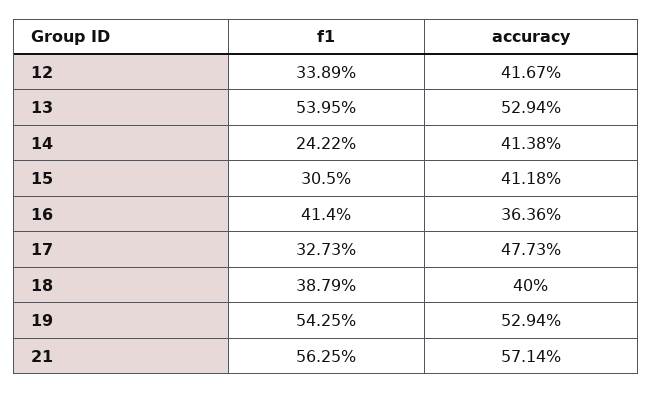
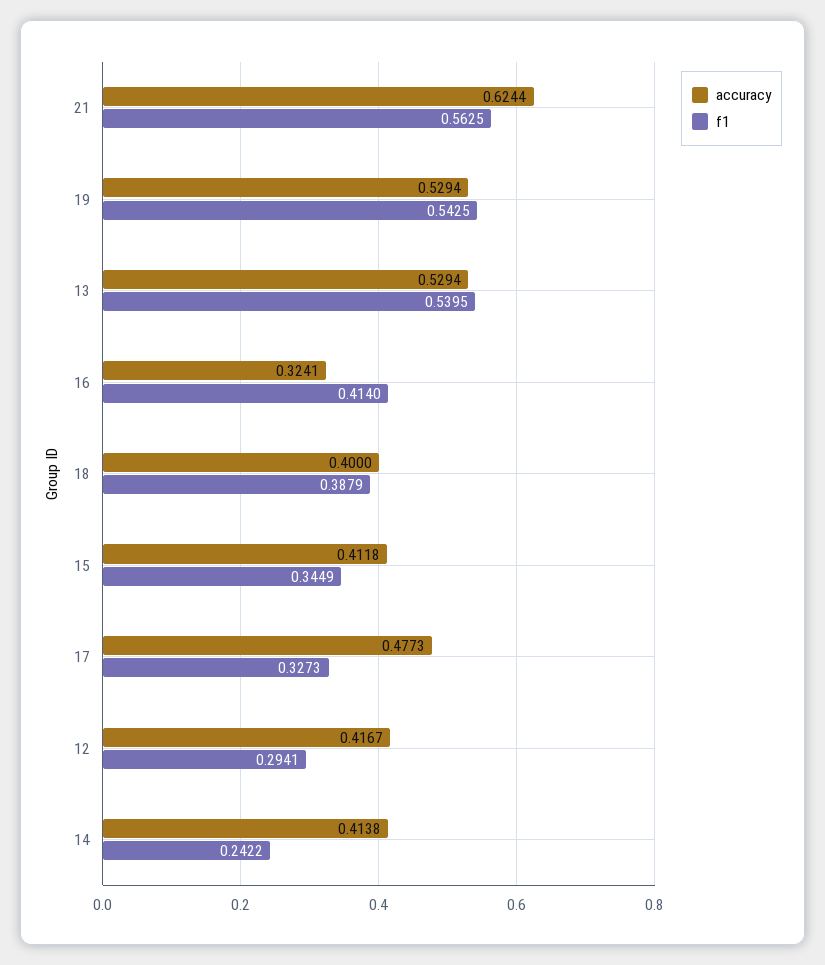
  {
    "f1": {
-     "12": 0.3389,
+     "12": 0.2941,
      "13": 0.5395,
      "14": 0.2422,
-     "15": 0.305,
+     "15": 0.3449,
      "16": 0.414,
      "17": 0.3273,
      "18": 0.3879,
      "19": 0.5425,
      "21": 0.5625
    },
    "accuracy": {
      "12": 0.4167,
      "13": 0.5294,
      "14": 0.4138,
      "15": 0.4118,
-     "16": 0.3636,
+     "16": 0.3241,
      "17": 0.4773,
      "18": 0.4,
      "19": 0.5294,
-     "21": 0.5714
+     "21": 0.6244
    }
  }

